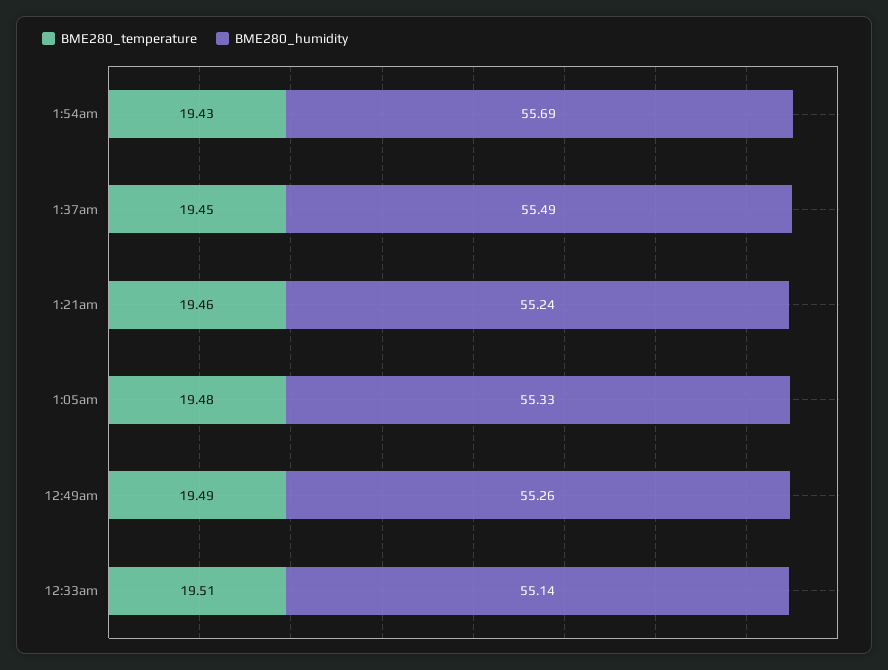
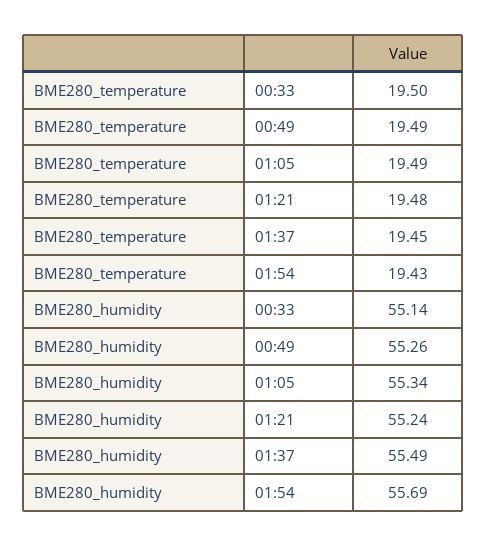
  {
    "BME280_temperature": {
      "1:54am": 19.43,
      "1:37am": 19.45,
-     "1:21am": 19.46,
+     "1:21am": 19.48,
-     "1:05am": 19.48,
+     "1:05am": 19.49,
      "12:49am": 19.49,
-     "12:33am": 19.51
+     "12:33am": 19.5
    },
    "BME280_humidity": {
      "1:54am": 55.69,
      "1:37am": 55.49,
      "1:21am": 55.24,
-     "1:05am": 55.33,
+     "1:05am": 55.34,
      "12:49am": 55.26,
      "12:33am": 55.14
    }
  }

